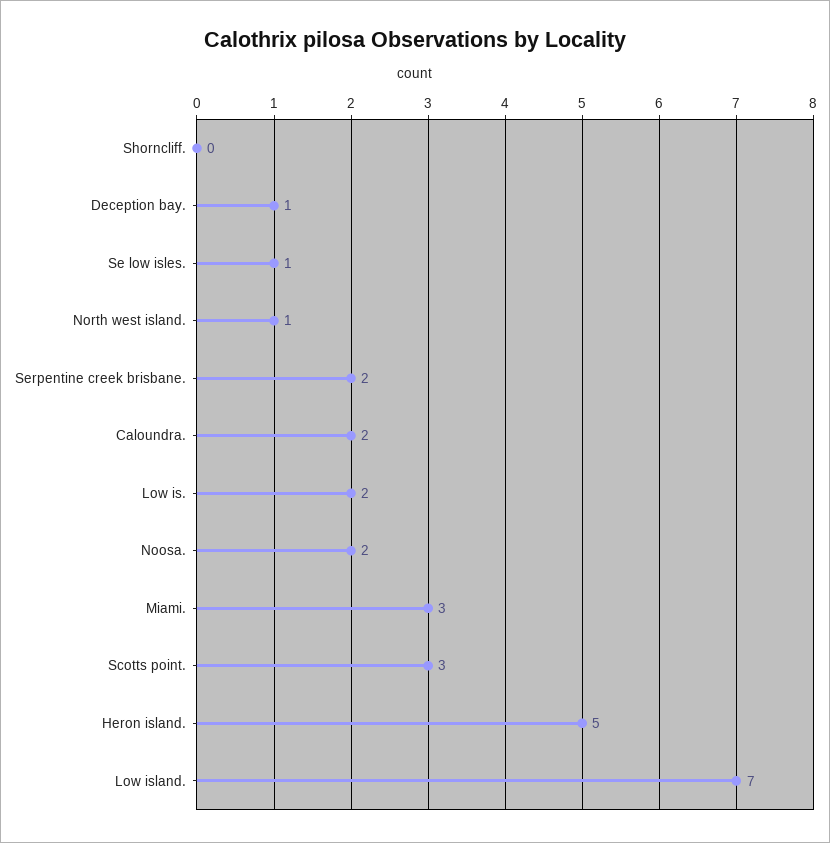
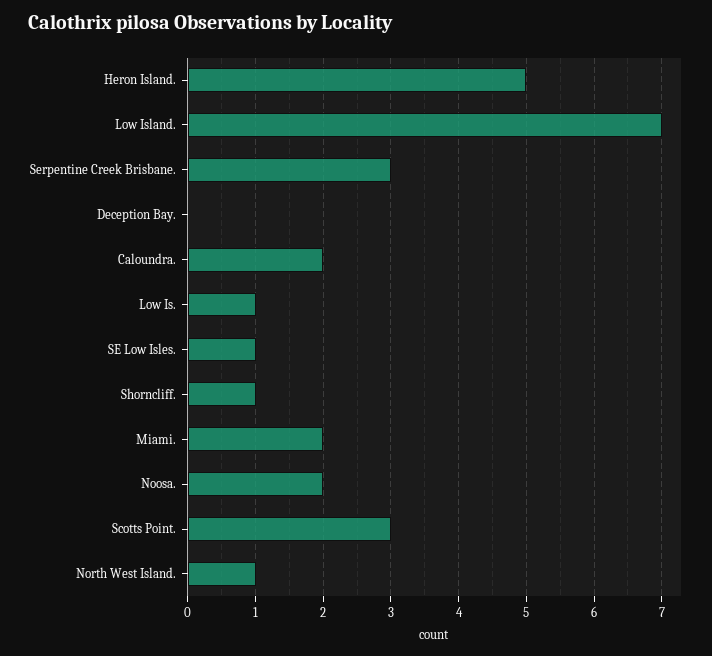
  {
-   "Shorncliff.": 0,
+   "Shorncliff.": 1,
-   "Deception bay.": 1,
+   "Deception bay.": 0,
    "Se low isles.": 1,
    "North west island.": 1,
-   "Serpentine creek brisbane.": 2,
+   "Serpentine creek brisbane.": 3,
    "Caloundra.": 2,
-   "Low is.": 2,
+   "Low is.": 1,
    "Noosa.": 2,
-   "Miami.": 3,
+   "Miami.": 2,
    "Scotts point.": 3,
    "Heron island.": 5,
    "Low island.": 7
  }

